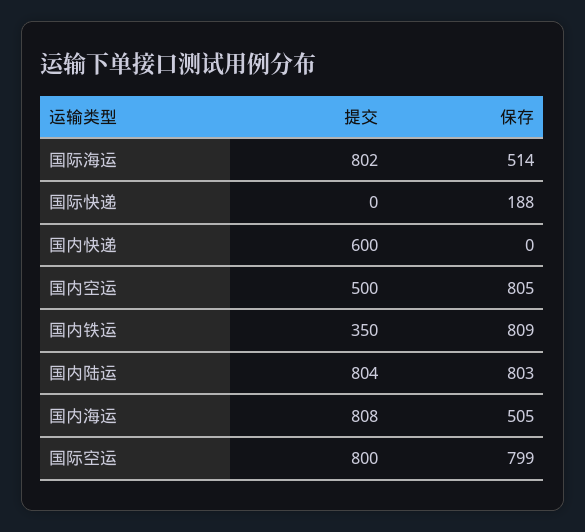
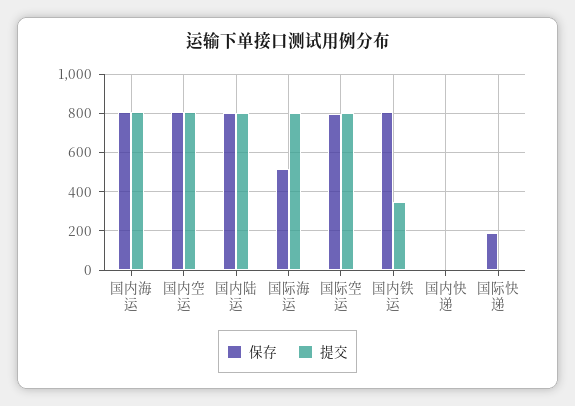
  {
    "提交": {
      "国际海运": 802,
      "国际快递": 0,
-     "国内快递": 600,
+     "国内快递": 0,
-     "国内空运": 500,
+     "国内空运": 800,
      "国内铁运": 350,
      "国内陆运": 804,
      "国内海运": 808,
      "国际空运": 800
    },
    "保存": {
      "国际海运": 514,
      "国际快递": 188,
      "国内快递": 0,
      "国内空运": 805,
      "国内铁运": 809,
      "国内陆运": 803,
-     "国内海运": 505,
+     "国内海运": 800,
      "国际空运": 799
    }
  }

